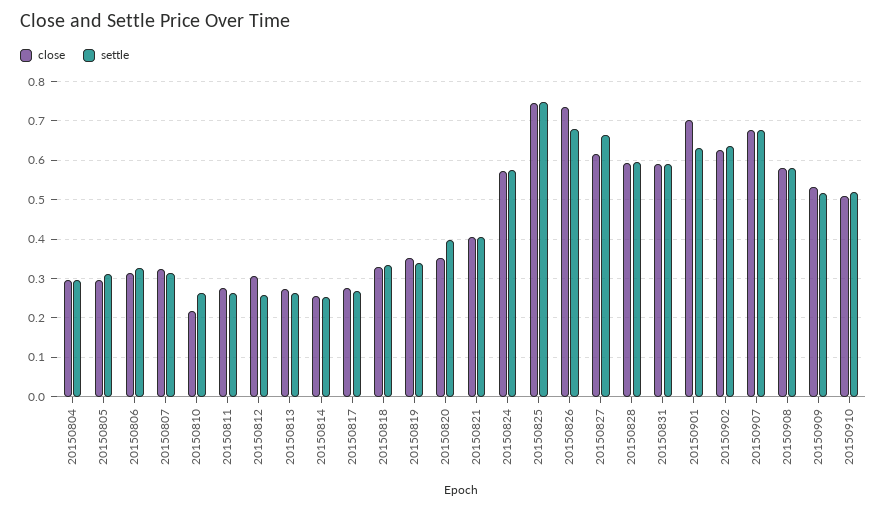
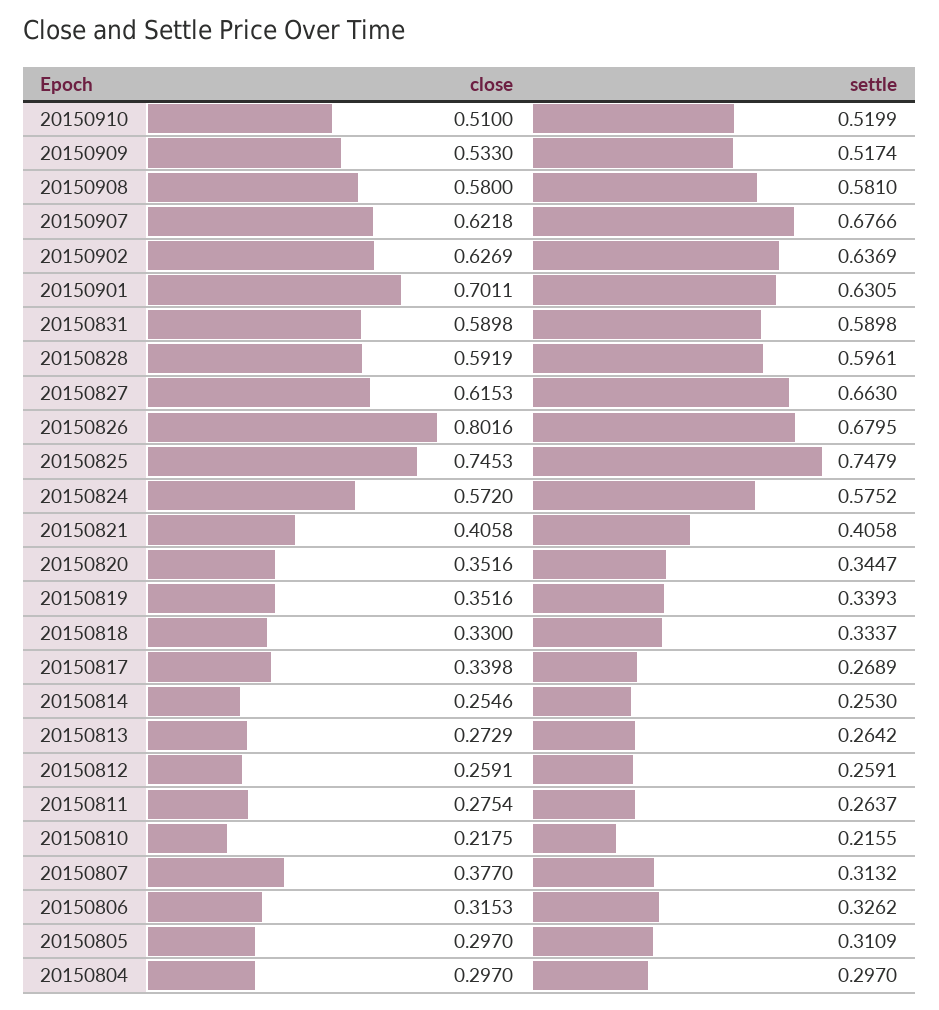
  {
    "close": {
      "20150804": 0.297,
      "20150805": 0.297,
      "20150806": 0.3153,
-     "20150807": 0.32,
+     "20150807": 0.377,
      "20150810": 0.2175,
      "20150811": 0.2754,
-     "20150812": 0.3,
+     "20150812": 0.2591,
      "20150813": 0.2729,
      "20150814": 0.2546,
-     "20150817": 0.28,
+     "20150817": 0.3398,
      "20150818": 0.33,
      "20150819": 0.3516,
      "20150820": 0.3516,
      "20150821": 0.4058,
      "20150824": 0.572,
      "20150825": 0.7453,
-     "20150826": 0.74,
+     "20150826": 0.8016,
      "20150827": 0.6153,
      "20150828": 0.5919,
      "20150831": 0.5898,
      "20150901": 0.7011,
      "20150902": 0.6269,
-     "20150907": 0.68,
+     "20150907": 0.6218,
      "20150908": 0.58,
      "20150909": 0.533,
      "20150910": 0.51
    },
    "settle": {
      "20150804": 0.297,
      "20150805": 0.3109,
      "20150806": 0.3262,
      "20150807": 0.3132,
-     "20150810": 0.26,
+     "20150810": 0.2155,
      "20150811": 0.2637,
      "20150812": 0.2591,
      "20150813": 0.2642,
      "20150814": 0.253,
      "20150817": 0.2689,
      "20150818": 0.3337,
      "20150819": 0.3393,
-     "20150820": 0.4,
+     "20150820": 0.3447,
      "20150821": 0.4058,
      "20150824": 0.5752,
      "20150825": 0.7479,
      "20150826": 0.6795,
      "20150827": 0.663,
      "20150828": 0.5961,
      "20150831": 0.5898,
      "20150901": 0.6305,
      "20150902": 0.6369,
      "20150907": 0.6766,
      "20150908": 0.581,
      "20150909": 0.5174,
      "20150910": 0.5199
    }
  }

